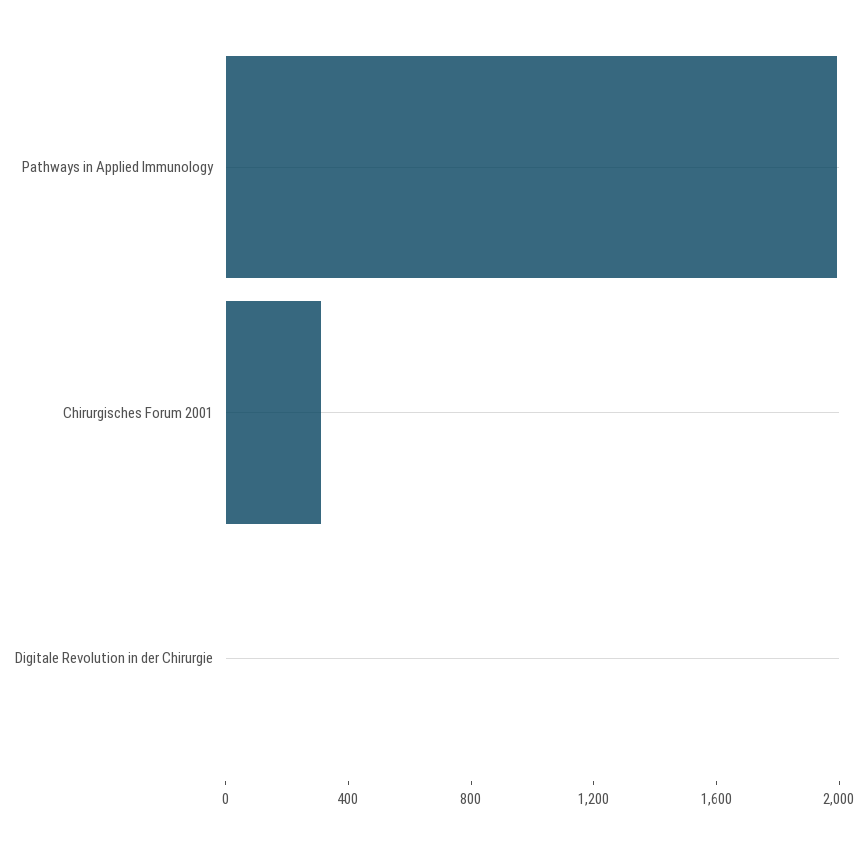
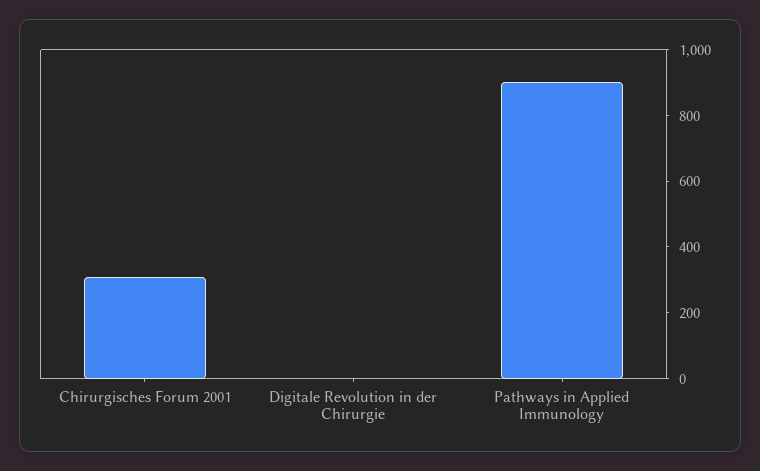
  {
-   "Pathways in Applied Immunology": 2000,
+   "Pathways in Applied Immunology": 900,
    "Chirurgisches Forum 2001": 300,
    "Digitale Revolution in der Chirurgie": 0
  }

